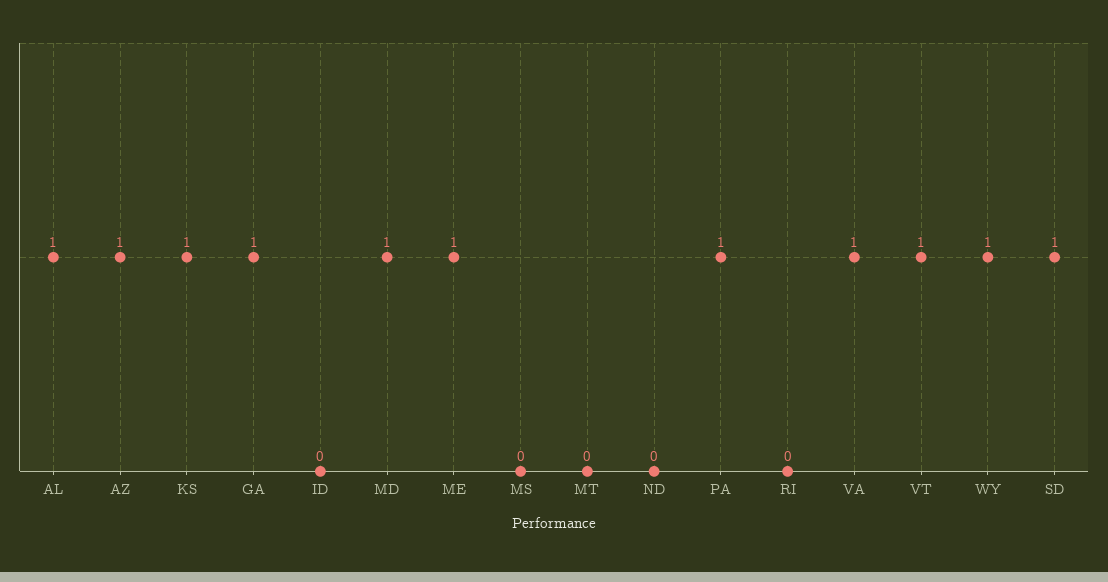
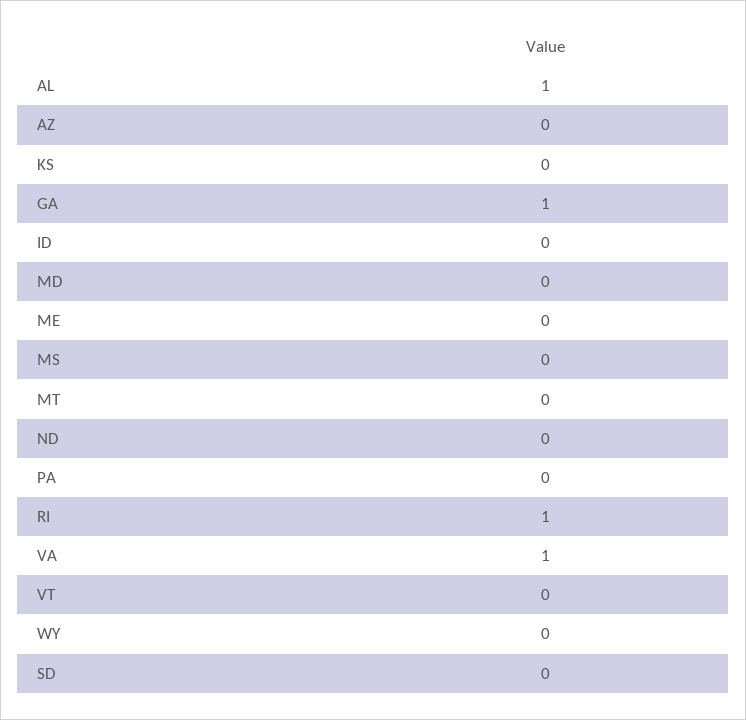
  {
    "AL": 1,
-   "AZ": 1,
+   "AZ": 0,
-   "KS": 1,
+   "KS": 0,
    "GA": 1,
    "ID": 0,
-   "MD": 1,
+   "MD": 0,
-   "ME": 1,
+   "ME": 0,
    "MS": 0,
    "MT": 0,
    "ND": 0,
-   "PA": 1,
+   "PA": 0,
-   "RI": 0,
+   "RI": 1,
    "VA": 1,
-   "VT": 1,
+   "VT": 0,
-   "WY": 1,
+   "WY": 0,
-   "SD": 1
+   "SD": 0
  }

